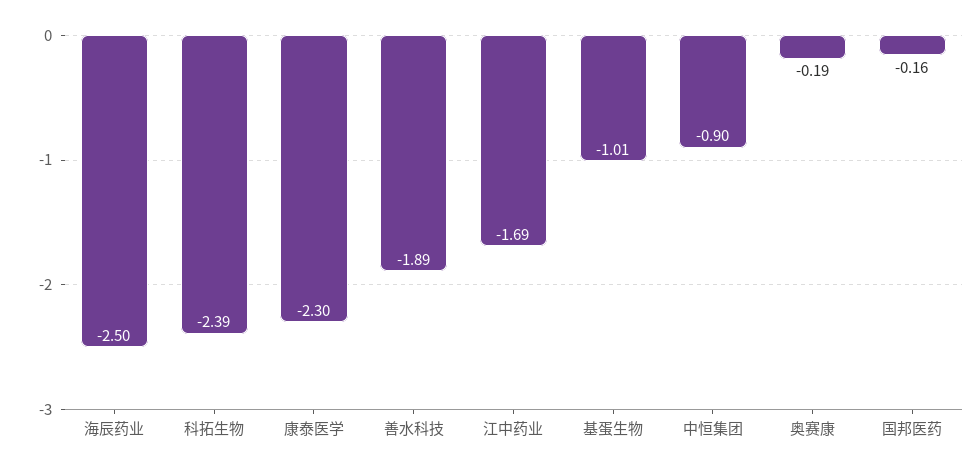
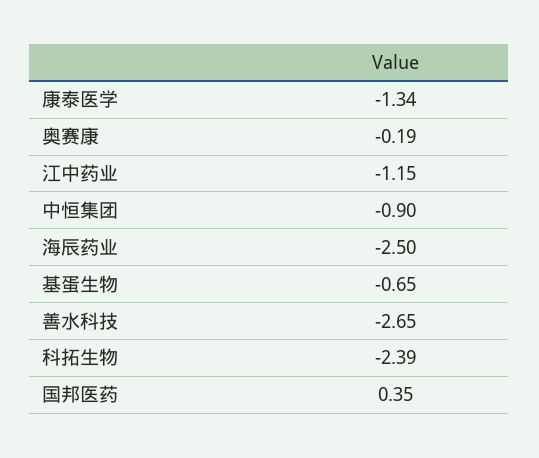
  {
    "海辰药业": -2.5,
    "科拓生物": -2.39,
-   "康泰医学": -2.3,
+   "康泰医学": -1.34,
-   "善水科技": -1.89,
+   "善水科技": -2.65,
-   "江中药业": -1.69,
+   "江中药业": -1.15,
-   "基蛋生物": -1.01,
+   "基蛋生物": -0.65,
    "中恒集团": -0.9,
    "奥赛康": -0.19,
-   "国邦医药": -0.16
+   "国邦医药": 0.35
  }

